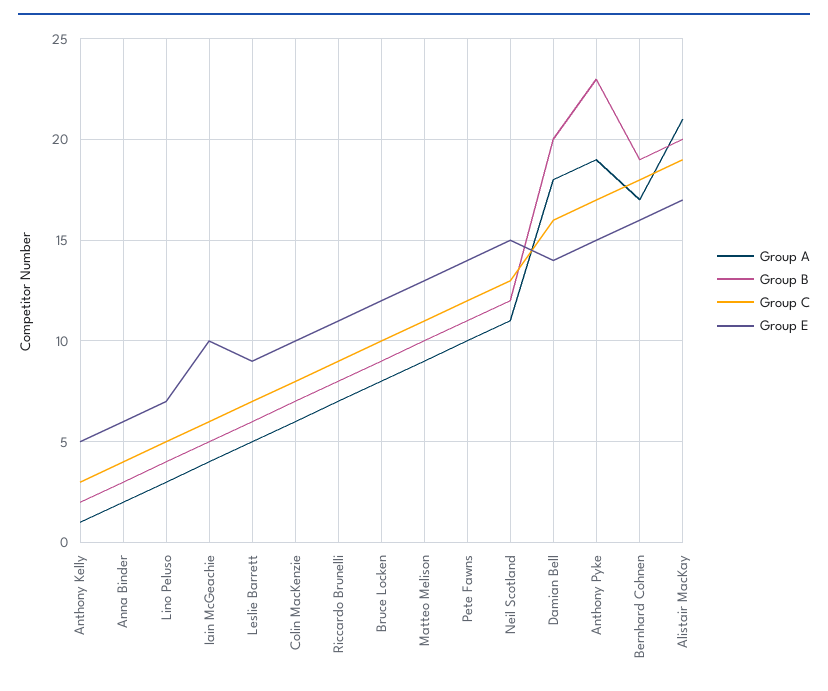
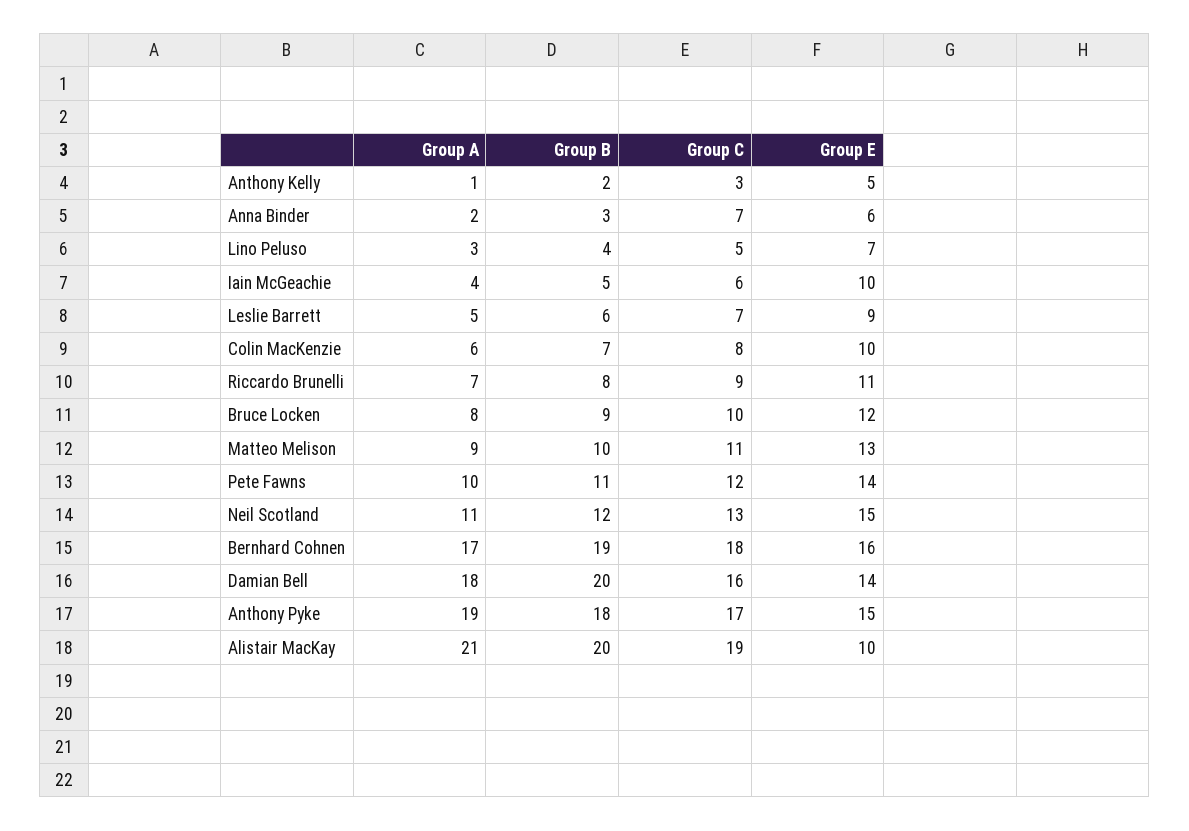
  {
    "Group A": {
      "Anthony Kelly": 1,
      "Anna Binder": 2,
      "Lino Peluso": 3,
      "Iain McGeachie": 4,
      "Leslie Barrett": 5,
      "Colin MacKenzie": 6,
      "Riccardo Brunelli": 7,
      "Bruce Locken": 8,
      "Matteo Melison": 9,
      "Pete Fawns": 10,
      "Neil Scotland": 11,
      "Damian Bell": 18,
      "Anthony Pyke": 19,
      "Bernhard Cohnen": 17,
      "Alistair MacKay": 21
    },
    "Group B": {
      "Anthony Kelly": 2,
      "Anna Binder": 3,
      "Lino Peluso": 4,
      "Iain McGeachie": 5,
      "Leslie Barrett": 6,
      "Colin MacKenzie": 7,
      "Riccardo Brunelli": 8,
      "Bruce Locken": 9,
      "Matteo Melison": 10,
      "Pete Fawns": 11,
      "Neil Scotland": 12,
      "Damian Bell": 20,
-     "Anthony Pyke": 23,
+     "Anthony Pyke": 18,
      "Bernhard Cohnen": 19,
      "Alistair MacKay": 20
    },
    "Group C": {
      "Anthony Kelly": 3,
-     "Anna Binder": 4,
+     "Anna Binder": 7,
      "Lino Peluso": 5,
      "Iain McGeachie": 6,
      "Leslie Barrett": 7,
      "Colin MacKenzie": 8,
      "Riccardo Brunelli": 9,
      "Bruce Locken": 10,
      "Matteo Melison": 11,
      "Pete Fawns": 12,
      "Neil Scotland": 13,
      "Damian Bell": 16,
      "Anthony Pyke": 17,
      "Bernhard Cohnen": 18,
      "Alistair MacKay": 19
    },
    "Group E": {
      "Anthony Kelly": 5,
      "Anna Binder": 6,
      "Lino Peluso": 7,
      "Iain McGeachie": 10,
      "Leslie Barrett": 9,
      "Colin MacKenzie": 10,
      "Riccardo Brunelli": 11,
      "Bruce Locken": 12,
      "Matteo Melison": 13,
      "Pete Fawns": 14,
      "Neil Scotland": 15,
      "Damian Bell": 14,
      "Anthony Pyke": 15,
      "Bernhard Cohnen": 16,
-     "Alistair MacKay": 17
+     "Alistair MacKay": 10
    }
  }

